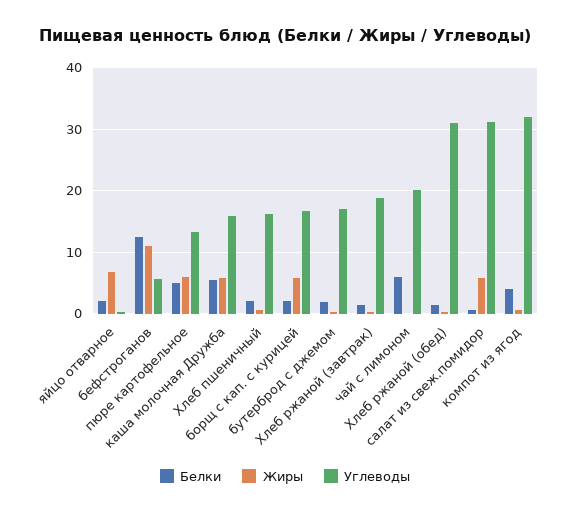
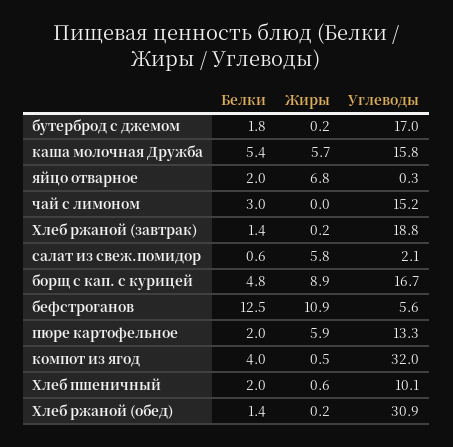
  {
    "Белки": {
      "яйцо отварное": 2,
      "бефстроганов": 12.5,
-     "пюре картофельное": 5,
+     "пюре картофельное": 2,
      "каша молочная Дружба": 5.4,
      "Хлеб пшеничный": 2,
-     "борщ с кап. с курицей": 2,
+     "борщ с кап. с курицей": 4.8,
      "бутерброд с джемом": 1.8,
      "Хлеб ржаной (завтрак)": 1.4,
-     "чай с лимоном": 6,
+     "чай с лимоном": 3,
      "Хлеб ржаной (обед)": 1.4,
      "салат из свеж.помидор": 0.6,
      "компот из ягод": 4
    },
    "Жиры": {
      "яйцо отварное": 6.8,
      "бефстроганов": 10.9,
      "пюре картофельное": 5.9,
      "каша молочная Дружба": 5.7,
      "Хлеб пшеничный": 0.6,
-     "борщ с кап. с курицей": 6,
+     "борщ с кап. с курицей": 8.9,
      "бутерброд с джемом": 0.2,
      "Хлеб ржаной (завтрак)": 0.2,
      "чай с лимоном": 0,
      "Хлеб ржаной (обед)": 0.2,
      "салат из свеж.помидор": 5.8,
      "компот из ягод": 0.5
    },
    "Углеводы": {
      "яйцо отварное": 0.3,
      "бефстроганов": 5.6,
      "пюре картофельное": 13.3,
      "каша молочная Дружба": 15.8,
-     "Хлеб пшеничный": 16,
+     "Хлеб пшеничный": 10.1,
      "борщ с кап. с курицей": 16.7,
      "бутерброд с джемом": 17,
      "Хлеб ржаной (завтрак)": 18.8,
-     "чай с лимоном": 20,
+     "чай с лимоном": 15.2,
      "Хлеб ржаной (обед)": 30.9,
-     "салат из свеж.помидор": 31,
+     "салат из свеж.помидор": 2.1,
      "компот из ягод": 32
    }
  }

